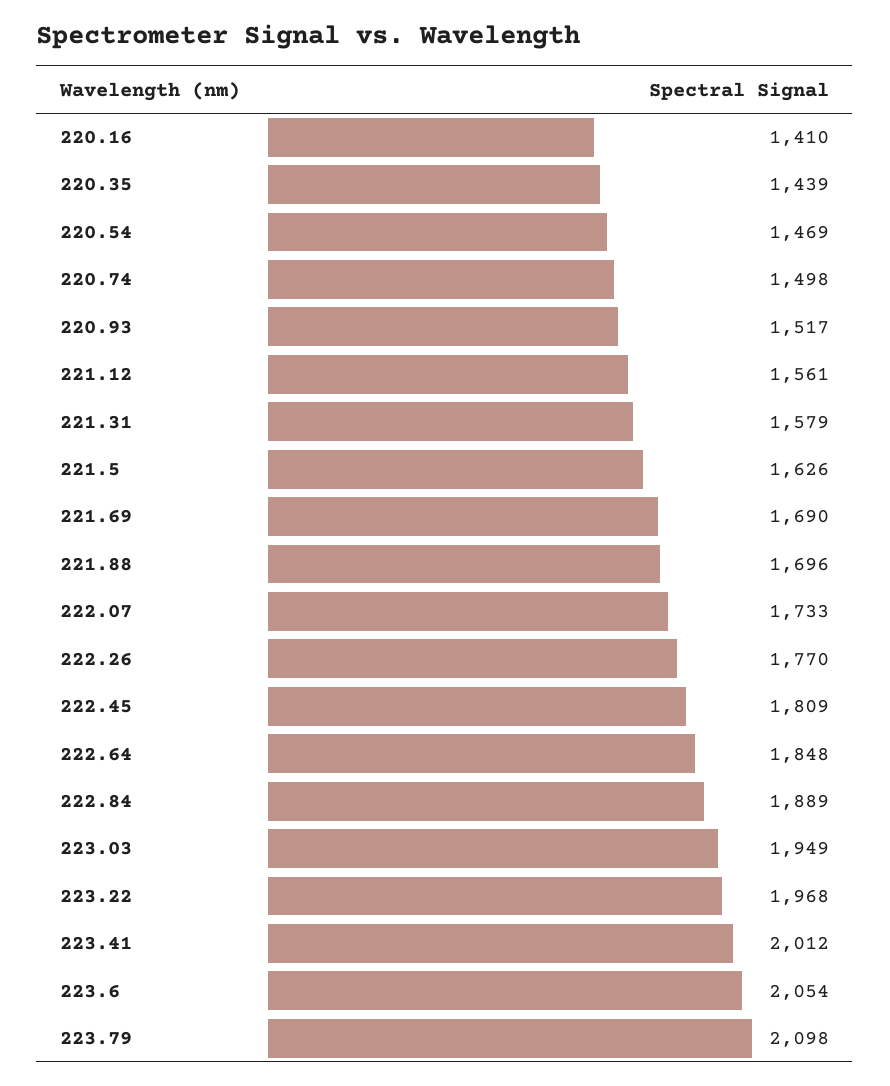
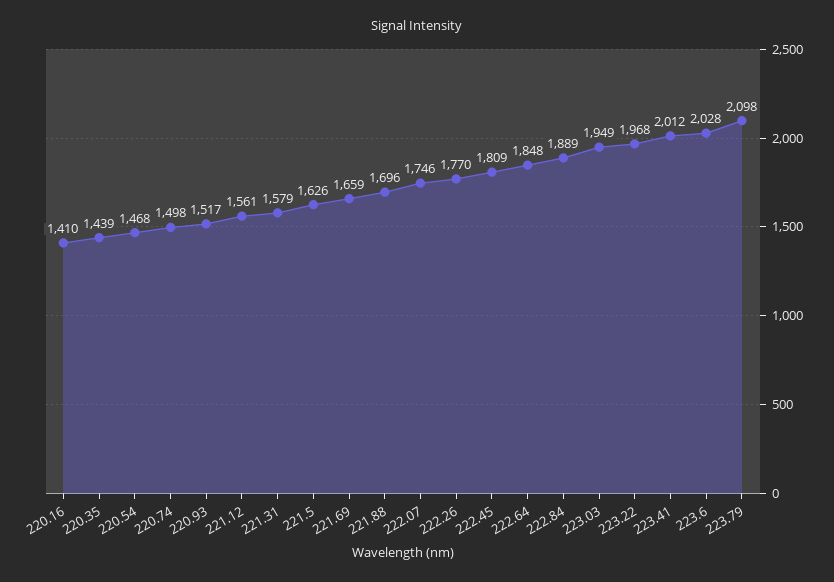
  {
    "220.16": 1410,
    "220.35": 1439,
-   "220.54": 1469,
+   "220.54": 1468,
    "220.74": 1498,
    "220.93": 1517,
    "221.12": 1561,
    "221.31": 1579,
    "221.5": 1626,
-   "221.69": 1690,
+   "221.69": 1659,
    "221.88": 1696,
-   "222.07": 1733,
+   "222.07": 1746,
    "222.26": 1770,
    "222.45": 1809,
    "222.64": 1848,
    "222.84": 1889,
    "223.03": 1949,
    "223.22": 1968,
    "223.41": 2012,
-   "223.6": 2054,
+   "223.6": 2028,
    "223.79": 2098
  }

